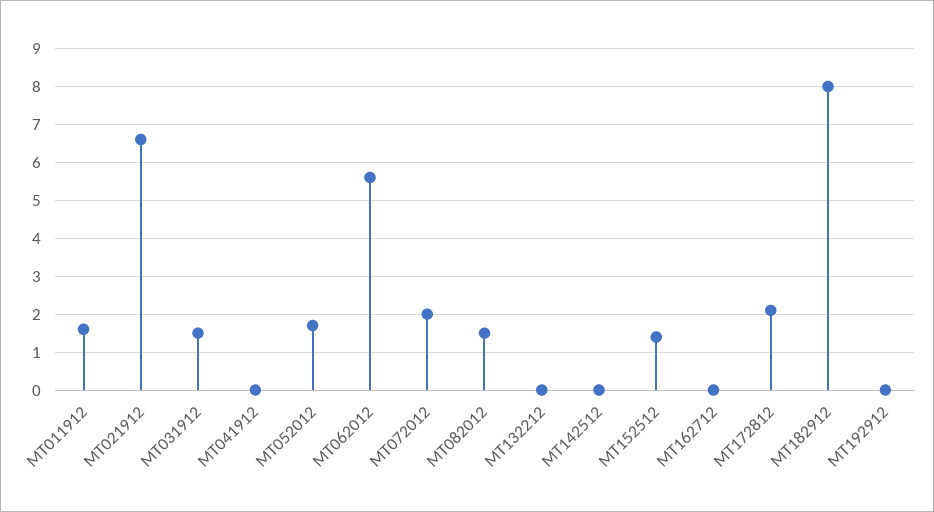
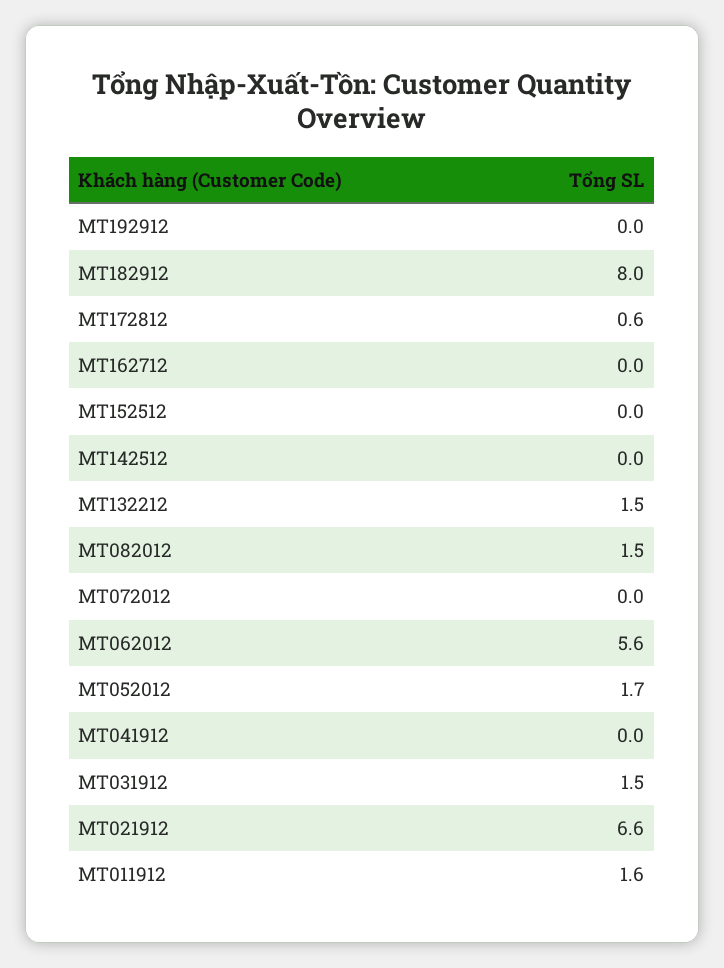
  {
    "MT011912": 1.6,
    "MT021912": 6.6,
    "MT031912": 1.5,
    "MT041912": 0,
    "MT052012": 1.7,
    "MT062012": 5.6,
-   "MT072012": 2,
+   "MT072012": 0,
    "MT082012": 1.5,
-   "MT132212": 0,
+   "MT132212": 1.5,
    "MT142512": 0,
-   "MT152512": 1.5,
+   "MT152512": 0,
    "MT162712": 0,
-   "MT172812": 2,
+   "MT172812": 0.6,
    "MT182912": 8,
    "MT192912": 0
  }

